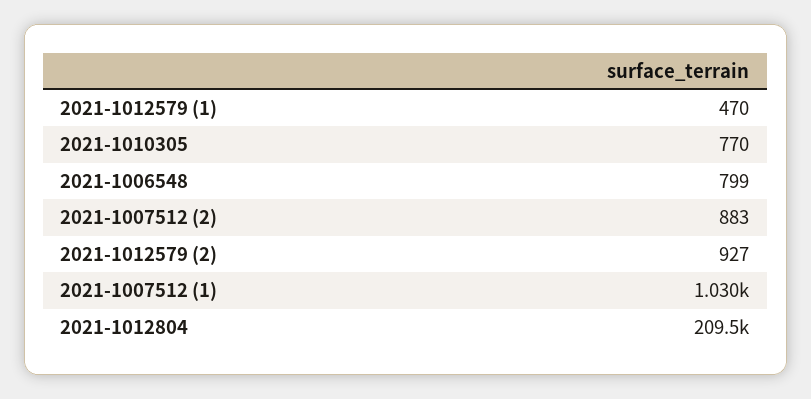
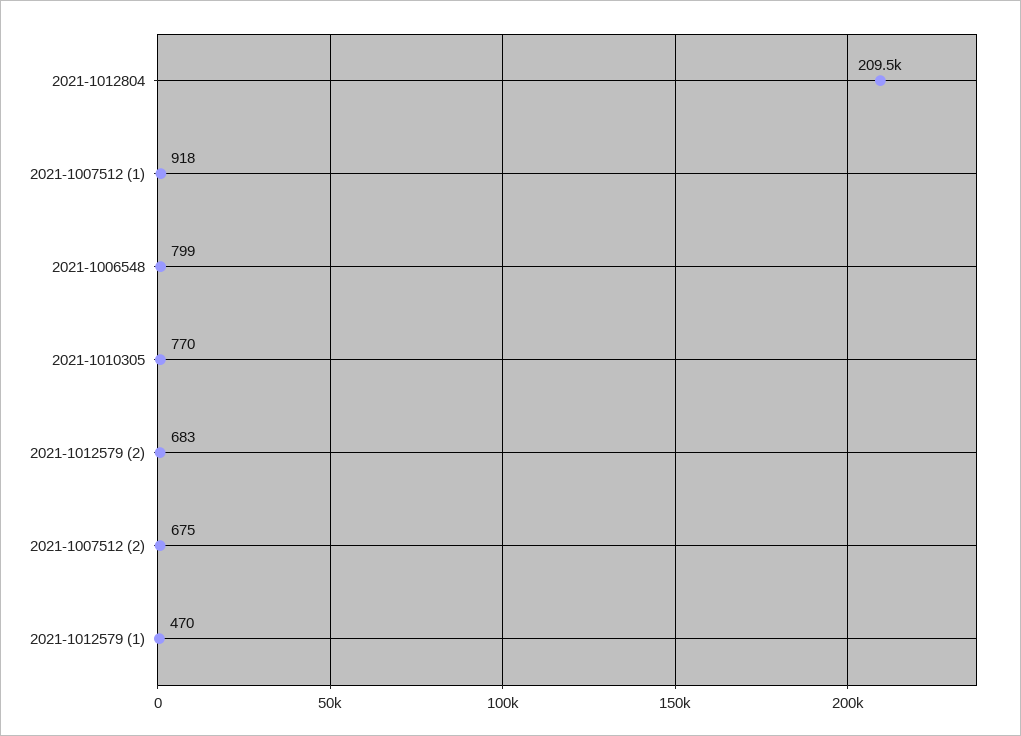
  {
    "2021-1012579 (1)": 470,
    "2021-1010305": 770,
    "2021-1006548": 799,
-   "2021-1007512 (2)": 883,
+   "2021-1007512 (2)": 675,
-   "2021-1012579 (2)": 927,
+   "2021-1012579 (2)": 683,
-   "2021-1007512 (1)": 1030,
+   "2021-1007512 (1)": 918,
    "2021-1012804": 209500
  }

